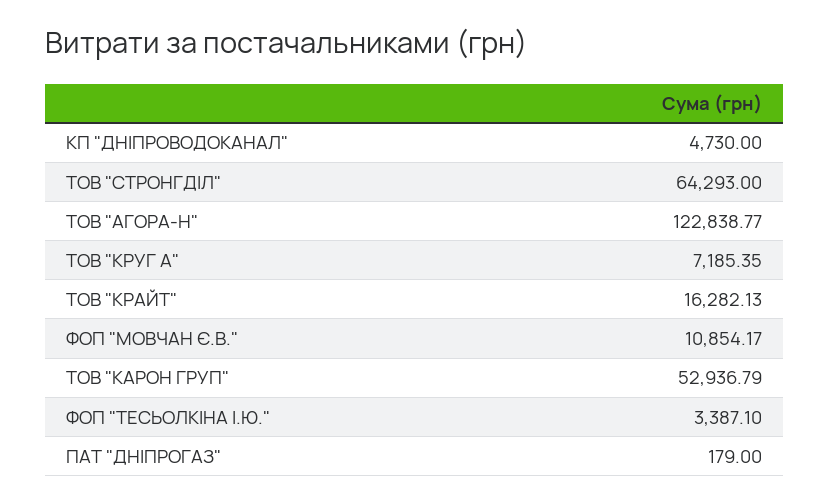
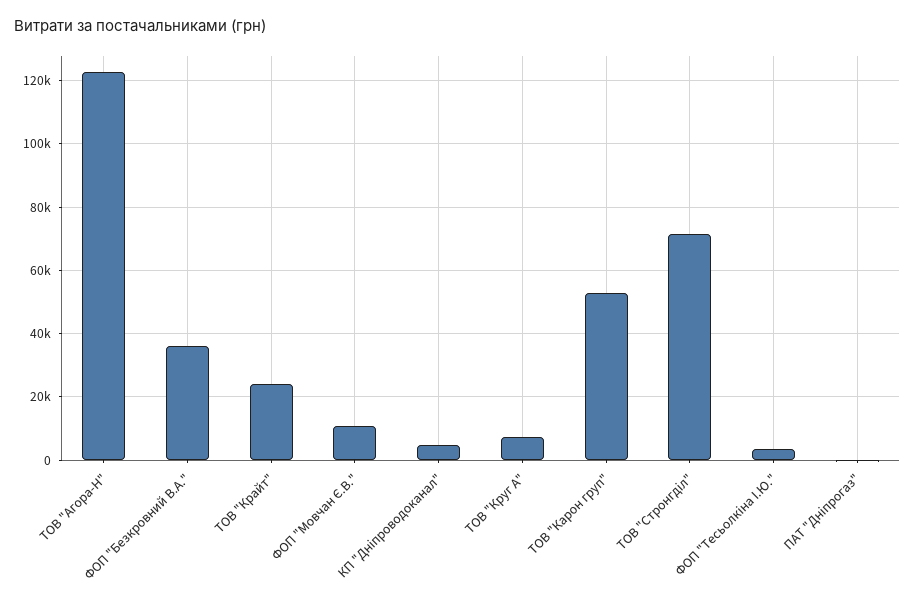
  {
    "КП \"ДНІПРОВОДОКАНАЛ\"": 4730,
-   "ТОВ \"СТРОНГДІЛ\"": 64293,
+   "ТОВ \"СТРОНГДІЛ\"": 72000,
    "ТОВ \"АГОРА-Н\"": 122838.77,
    "ТОВ \"КРУГ А\"": 7185.35,
-   "ТОВ \"КРАЙТ\"": 16282.13,
+   "ТОВ \"КРАЙТ\"": 24000,
    "ФОП \"МОВЧАН Є.В.\"": 10854.17,
    "ТОВ \"КАРОН ГРУП\"": 52936.79,
    "ФОП \"ТЕСЬОЛКІНА І.Ю.\"": 3387.1,
-   "ПАТ \"ДНІПРОГАЗ\"": 179
+   "ПАТ \"ДНІПРОГАЗ\"": 179,
+   "ФОП \"Безкровний В.А.\"": 36000
  }

